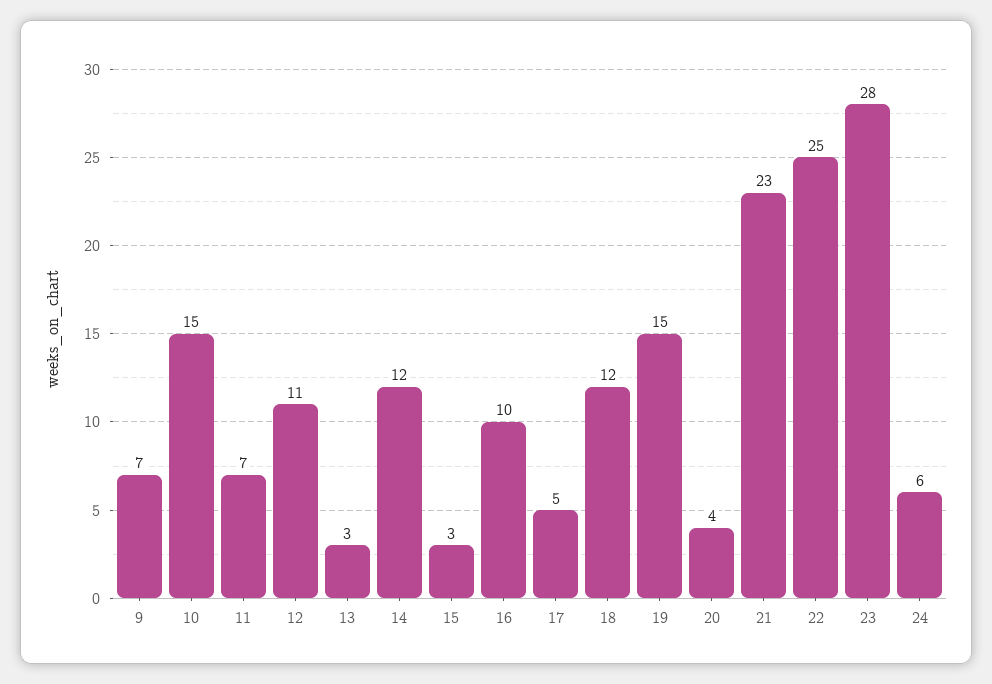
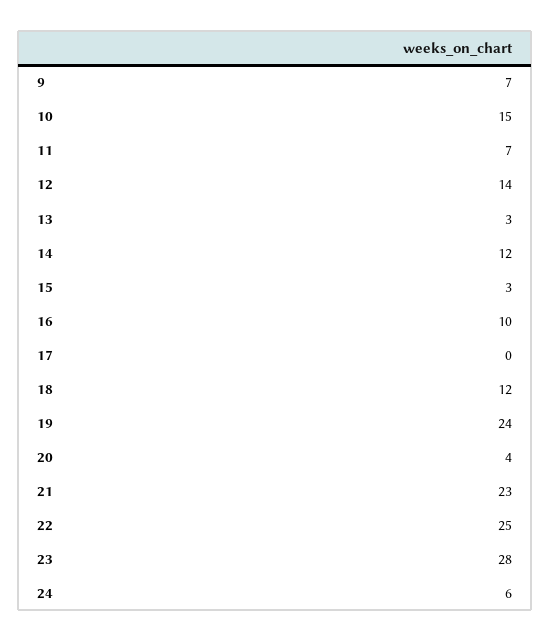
  {
    "9": 7,
    "10": 15,
    "11": 7,
-   "12": 11,
+   "12": 14,
    "13": 3,
    "14": 12,
    "15": 3,
    "16": 10,
-   "17": 5,
+   "17": 0,
    "18": 12,
-   "19": 15,
+   "19": 24,
    "20": 4,
    "21": 23,
    "22": 25,
    "23": 28,
    "24": 6
  }

